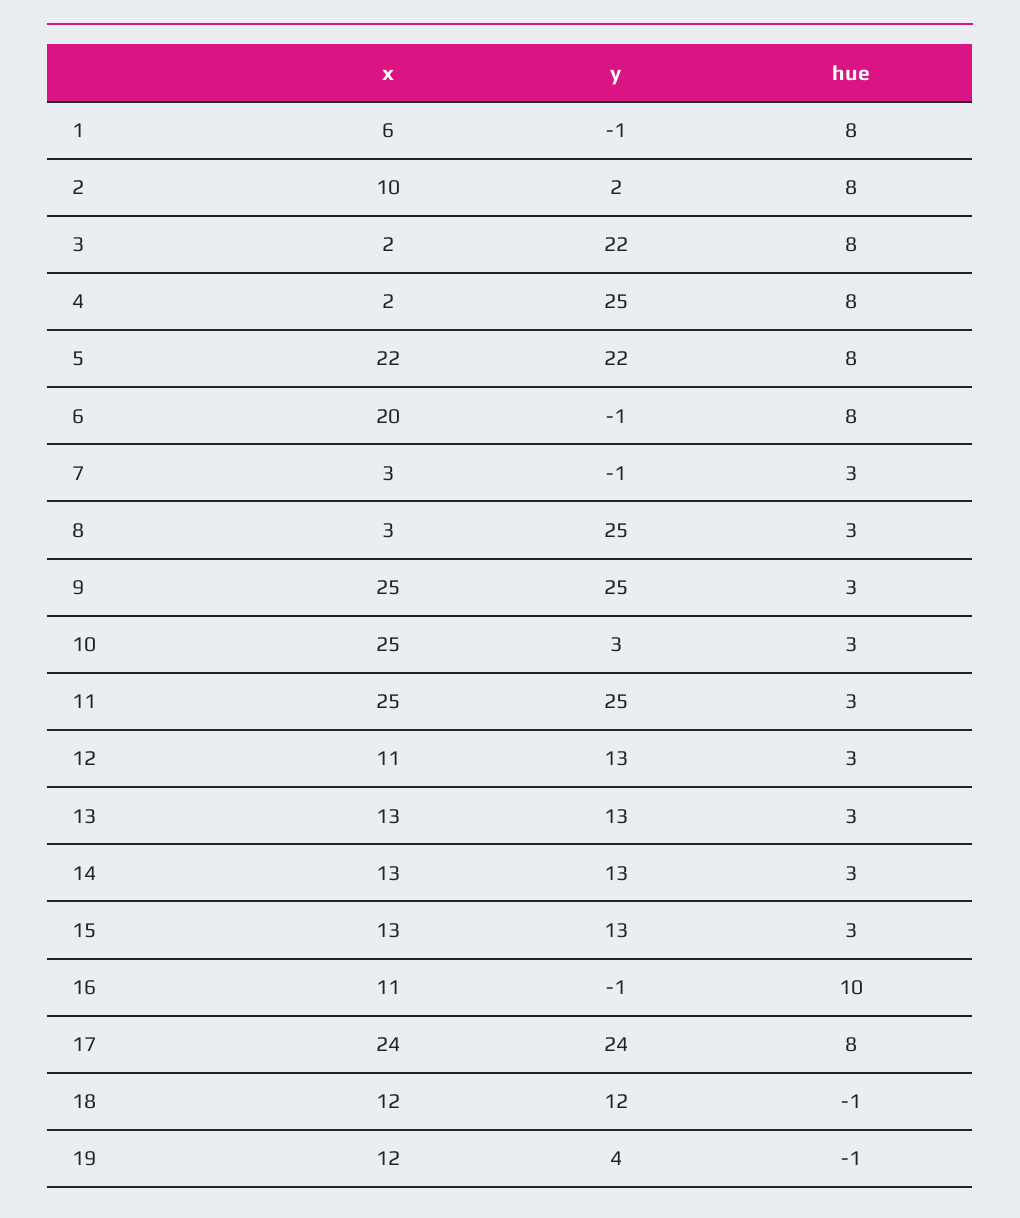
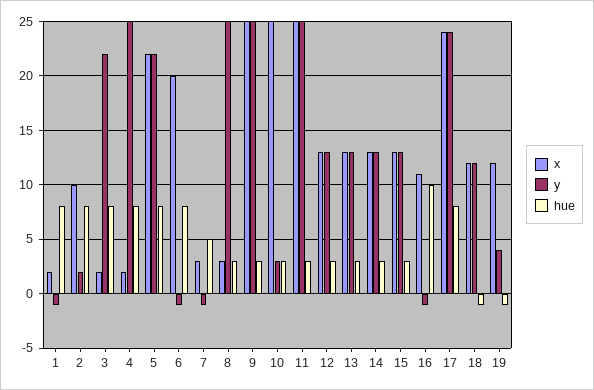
  {
    "x": {
-     "1": 6,
+     "1": 2,
      "2": 10,
      "3": 2,
      "4": 2,
      "5": 22,
      "6": 20,
      "7": 3,
      "8": 3,
      "9": 25,
      "10": 25,
      "11": 25,
-     "12": 11,
+     "12": 13,
      "13": 13,
      "14": 13,
      "15": 13,
      "16": 11,
      "17": 24,
      "18": 12,
      "19": 12
    },
    "y": {
      "1": -1,
      "2": 2,
      "3": 22,
      "4": 25,
      "5": 22,
      "6": -1,
      "7": -1,
      "8": 25,
      "9": 25,
      "10": 3,
      "11": 25,
      "12": 13,
      "13": 13,
      "14": 13,
      "15": 13,
      "16": -1,
      "17": 24,
      "18": 12,
      "19": 4
    },
    "hue": {
      "1": 8,
      "2": 8,
      "3": 8,
      "4": 8,
      "5": 8,
      "6": 8,
-     "7": 3,
+     "7": 5,
      "8": 3,
      "9": 3,
      "10": 3,
      "11": 3,
      "12": 3,
      "13": 3,
      "14": 3,
      "15": 3,
      "16": 10,
      "17": 8,
      "18": -1,
      "19": -1
    }
  }

